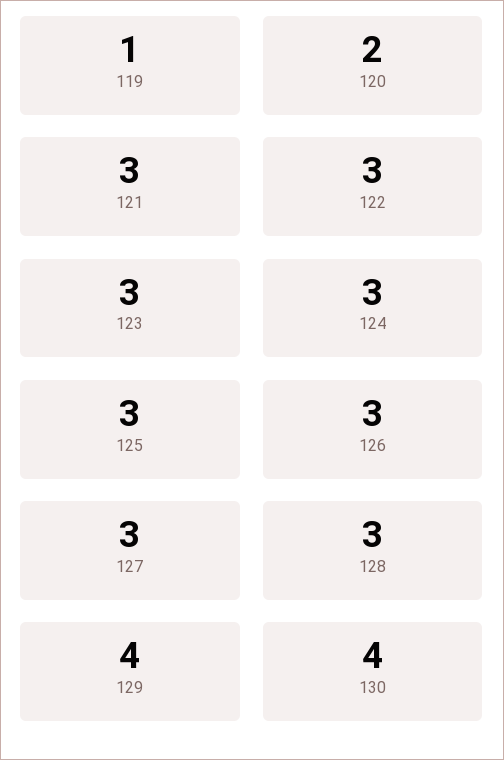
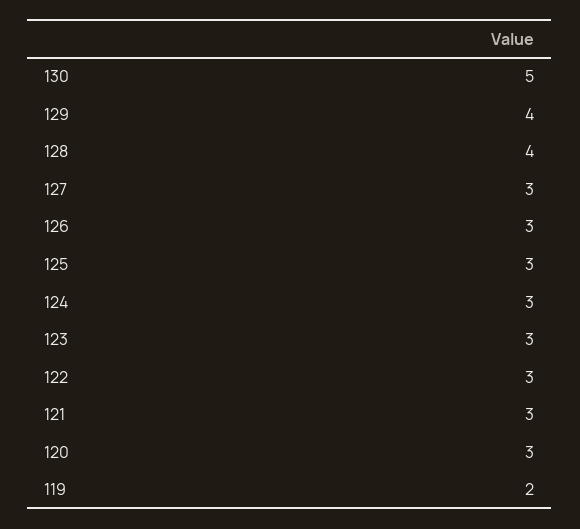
  {
-   "119": 1,
+   "119": 2,
-   "120": 2,
+   "120": 3,
    "121": 3,
    "122": 3,
    "123": 3,
    "124": 3,
    "125": 3,
    "126": 3,
    "127": 3,
-   "128": 3,
+   "128": 4,
    "129": 4,
-   "130": 4
+   "130": 5
  }

